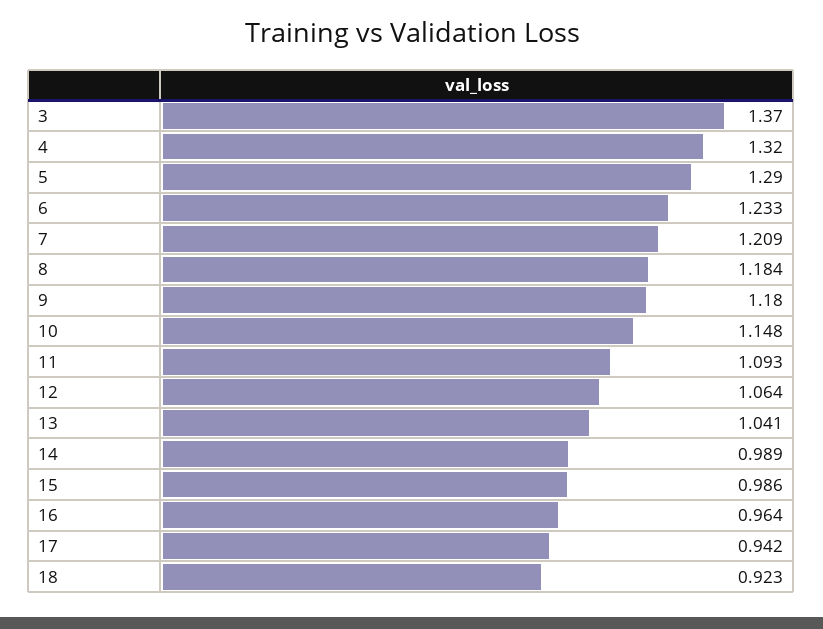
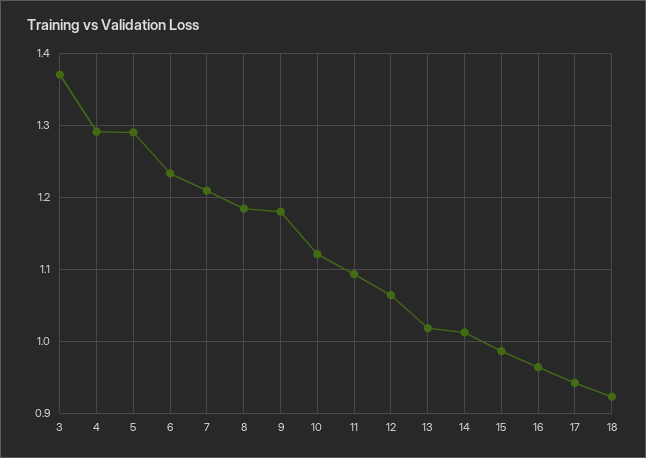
  {
    "3": 1.37,
-   "4": 1.32,
+   "4": 1.29,
    "5": 1.29,
    "6": 1.233,
    "7": 1.209,
    "8": 1.184,
    "9": 1.18,
-   "10": 1.148,
+   "10": 1.12,
    "11": 1.093,
    "12": 1.064,
-   "13": 1.041,
+   "13": 1.02,
-   "14": 0.989,
+   "14": 1.01,
    "15": 0.986,
    "16": 0.964,
    "17": 0.942,
    "18": 0.923
  }

